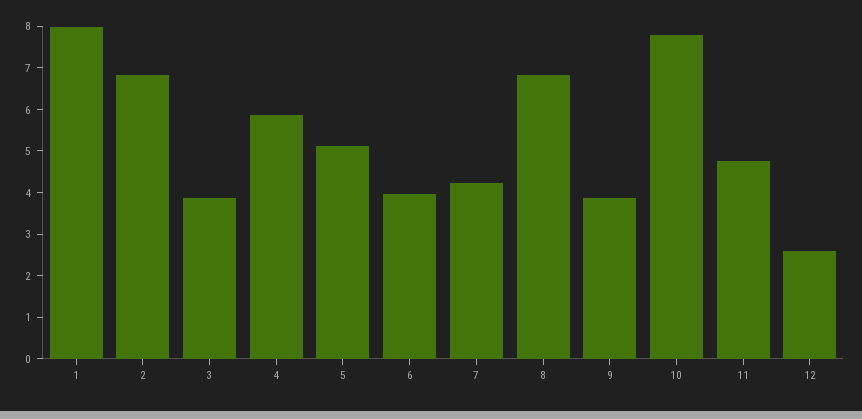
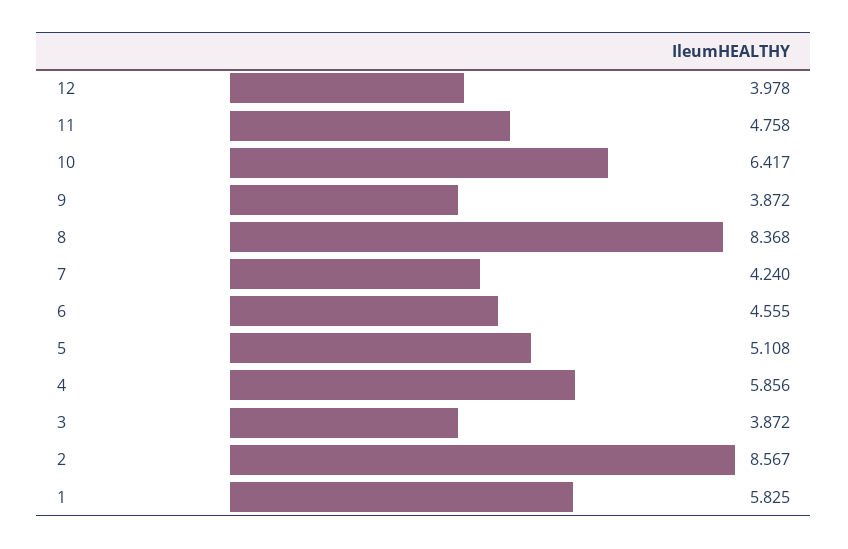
  {
-   "1": 8,
+   "1": 5.825,
-   "2": 6.8,
+   "2": 8.567,
    "3": 3.872,
    "4": 5.856,
    "5": 5.108,
-   "6": 4,
+   "6": 4.555,
    "7": 4.24,
-   "8": 6.8,
+   "8": 8.368,
    "9": 3.872,
-   "10": 7.8,
+   "10": 6.417,
    "11": 4.758,
-   "12": 2.6
+   "12": 3.978
  }

